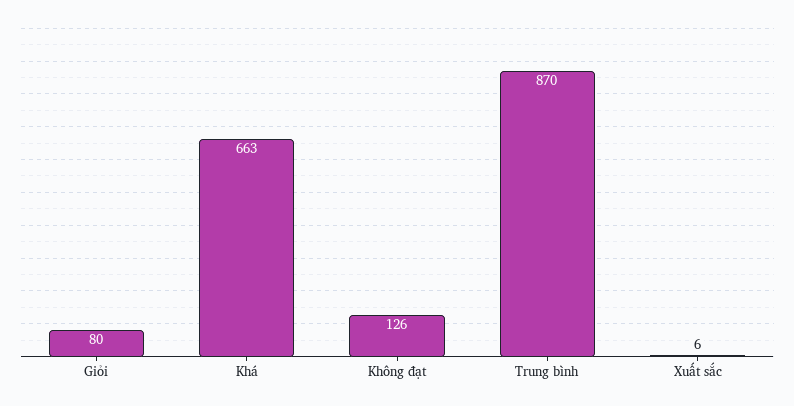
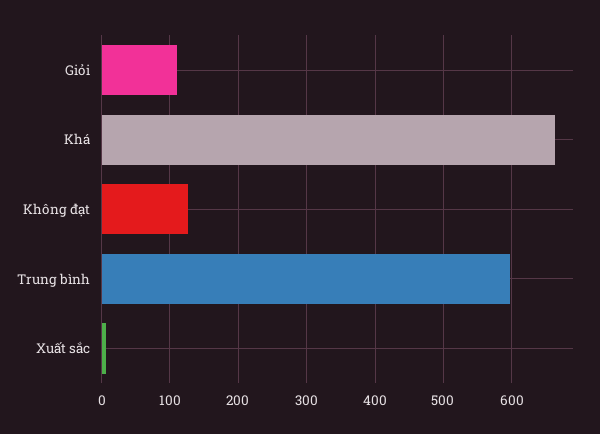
  {
-   "Giỏi": 80,
+   "Giỏi": 110,
    "Khá": 663,
    "Không đạt": 126,
-   "Trung bình": 870,
+   "Trung bình": 600,
    "Xuất sắc": 6
  }

